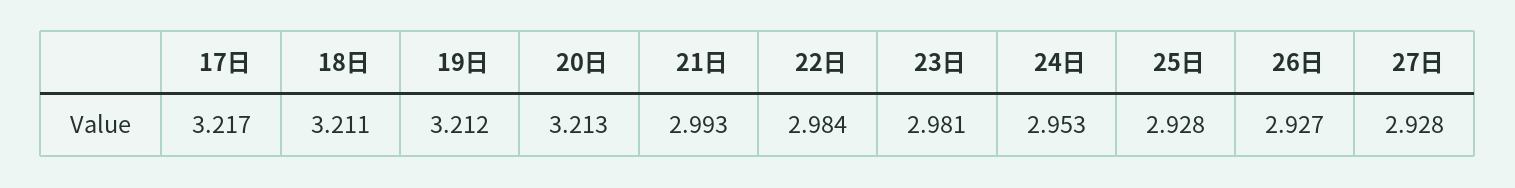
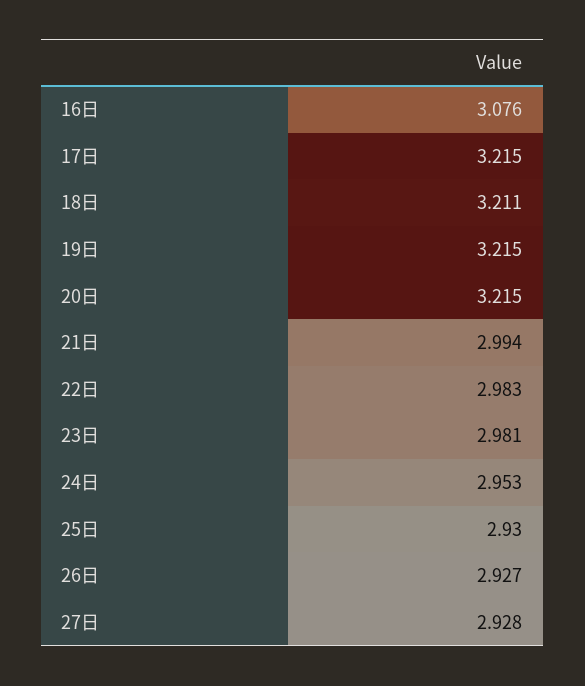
  {
-   "17日": 3.217,
+   "17日": 3.215,
    "18日": 3.211,
-   "19日": 3.212,
+   "19日": 3.215,
-   "20日": 3.213,
+   "20日": 3.215,
-   "21日": 2.993,
+   "21日": 2.994,
-   "22日": 2.984,
+   "22日": 2.983,
    "23日": 2.981,
    "24日": 2.953,
-   "25日": 2.928,
+   "25日": 2.93,
    "26日": 2.927,
-   "27日": 2.928
+   "27日": 2.928,
+   "16日": 3.076
  }

